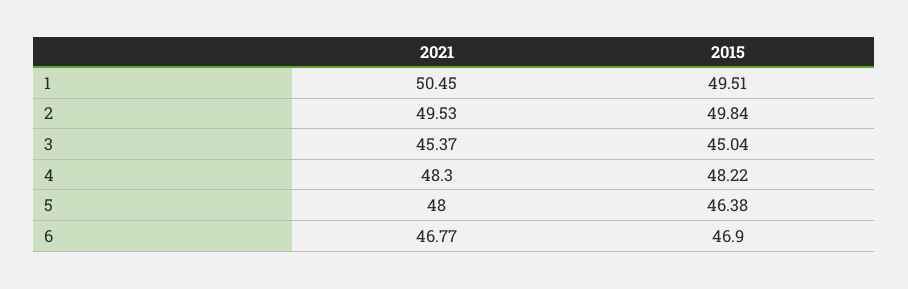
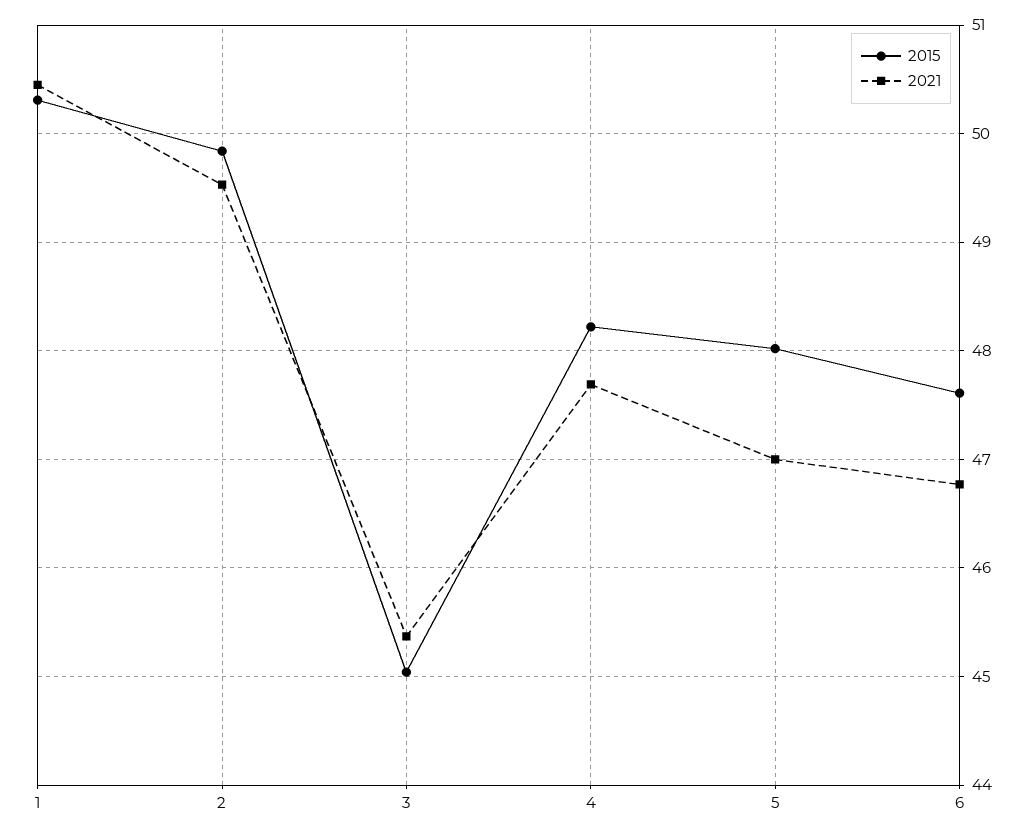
  {
    "2021": {
      "1": 50.45,
      "2": 49.53,
      "3": 45.37,
-     "4": 48.3,
+     "4": 47.7,
-     "5": 48,
+     "5": 47,
      "6": 46.77
    },
    "2015": {
-     "1": 49.51,
+     "1": 50.3,
      "2": 49.84,
      "3": 45.04,
      "4": 48.22,
-     "5": 46.38,
+     "5": 48,
-     "6": 46.9
+     "6": 47.6
    }
  }

